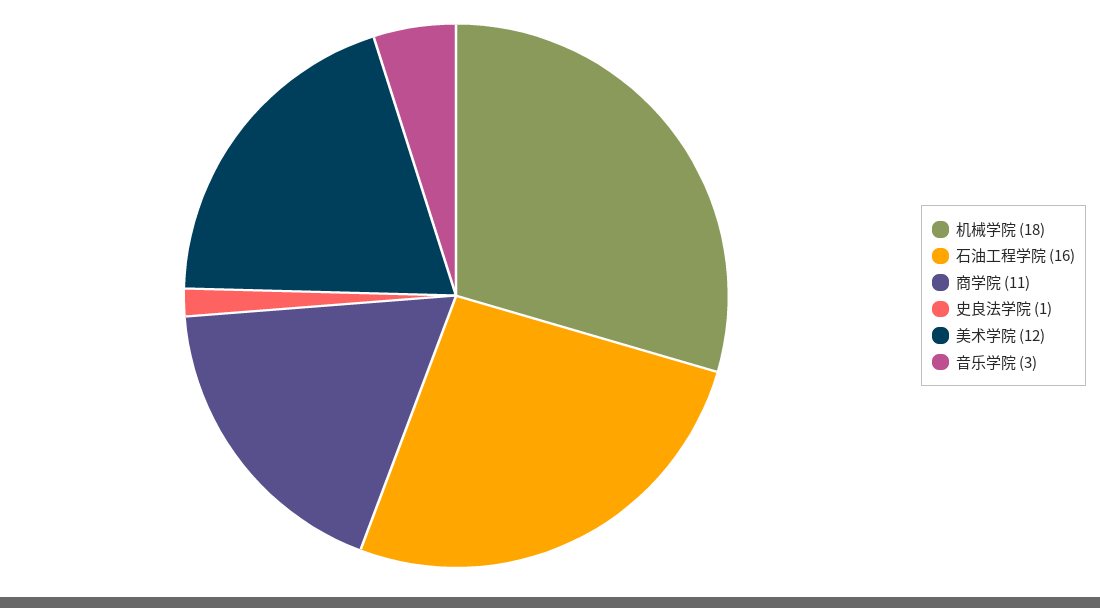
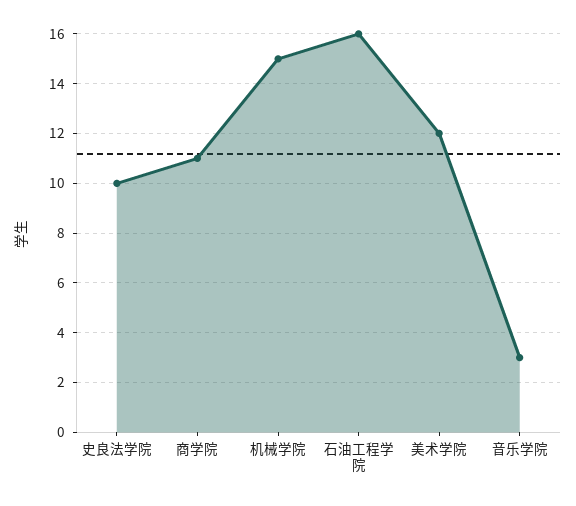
  {
-   "机械学院": 18,
+   "机械学院": 15,
    "石油工程学院": 16,
    "商学院": 11,
-   "史良法学院": 1,
+   "史良法学院": 10,
    "美术学院": 12,
    "音乐学院": 3
  }

